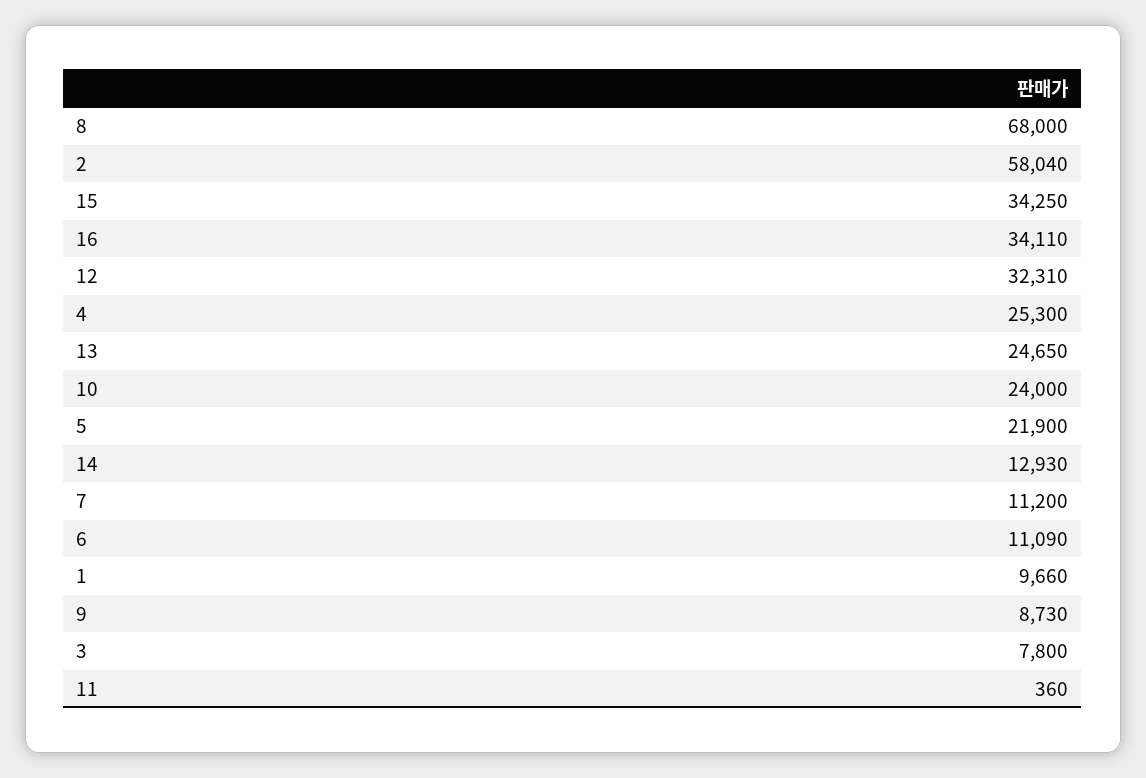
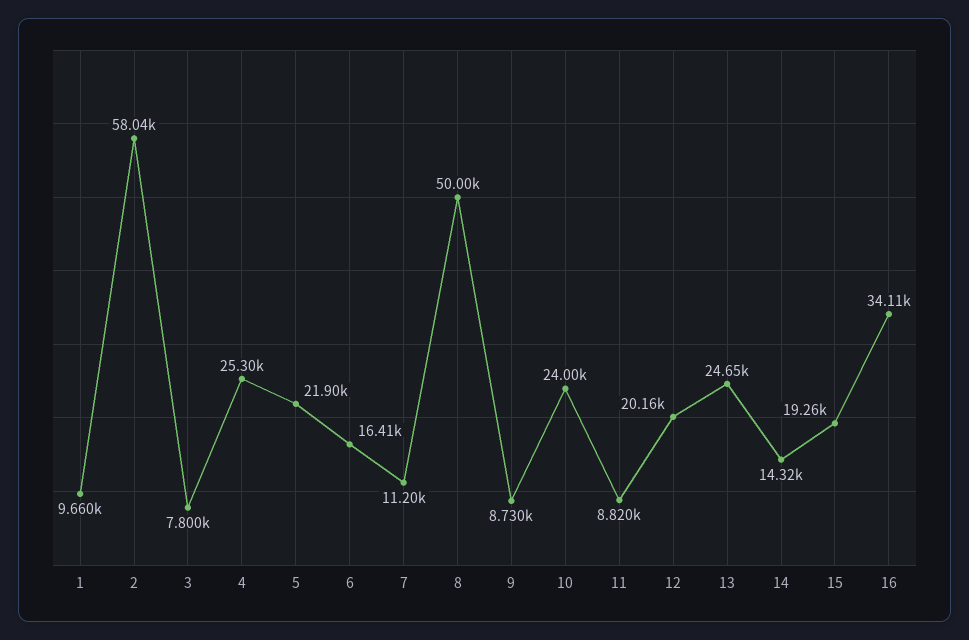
  {
-   "8": 68000,
+   "8": 50000,
    "2": 58040,
-   "15": 34250,
+   "15": 19260,
    "16": 34110,
-   "12": 32310,
+   "12": 20160,
    "4": 25300,
    "13": 24650,
    "10": 24000,
    "5": 21900,
-   "14": 12930,
+   "14": 14320,
    "7": 11200,
-   "6": 11090,
+   "6": 16410,
    "1": 9660,
    "9": 8730,
    "3": 7800,
-   "11": 360
+   "11": 8820
  }

